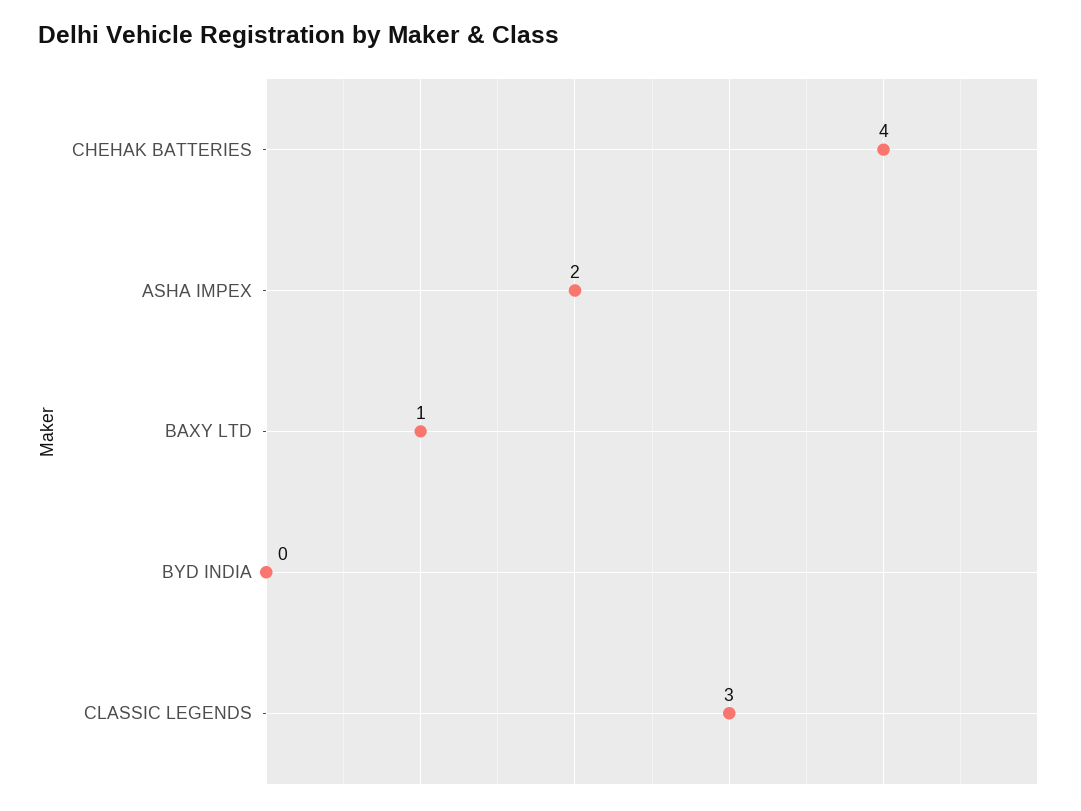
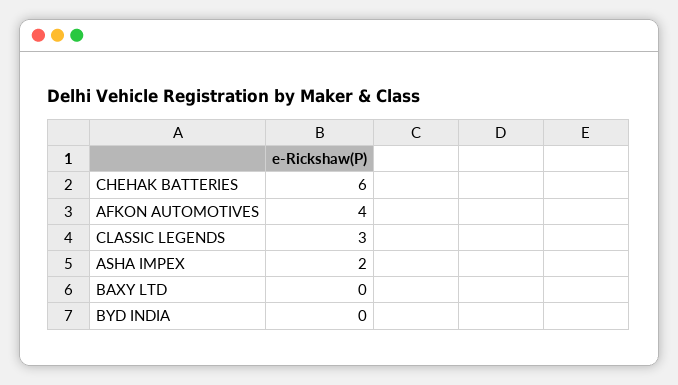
  {
-   "CHEHAK BATTERIES": 4,
+   "CHEHAK BATTERIES": 6,
    "ASHA IMPEX": 2,
-   "BAXY LTD": 1,
+   "BAXY LTD": 0,
    "BYD INDIA": 0,
-   "CLASSIC LEGENDS": 3
+   "CLASSIC LEGENDS": 3,
+   "AFKON AUTOMOTIVES": 4
  }

